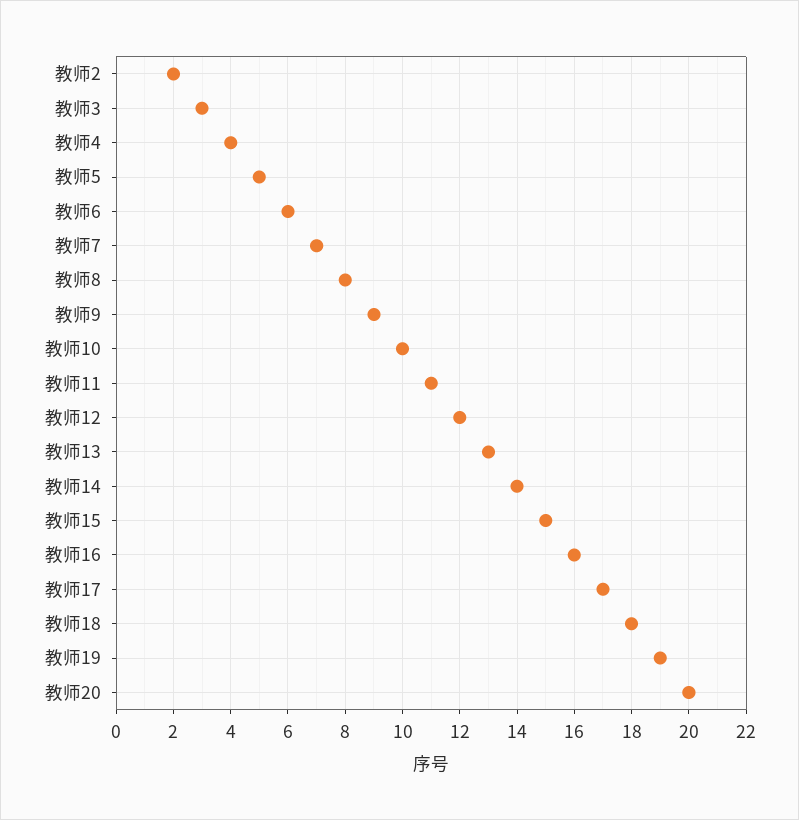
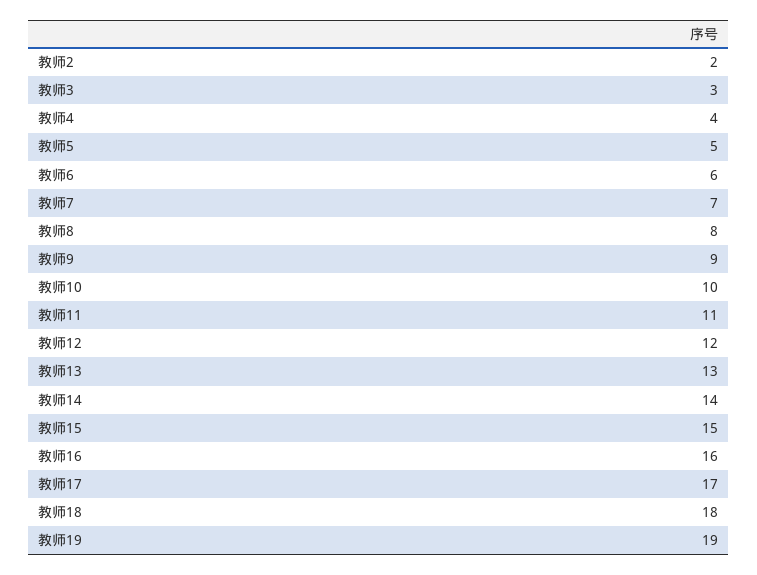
  {
    "教师2": 2,
    "教师3": 3,
    "教师4": 4,
    "教师5": 5,
    "教师6": 6,
    "教师7": 7,
    "教师8": 8,
    "教师9": 9,
    "教师10": 10,
    "教师11": 11,
    "教师12": 12,
    "教师13": 13,
    "教师14": 14,
    "教师15": 15,
    "教师16": 16,
    "教师17": 17,
    "教师18": 18,
-   "教师19": 19,
+   "教师19": 19
-   "教师20": 20
  }

